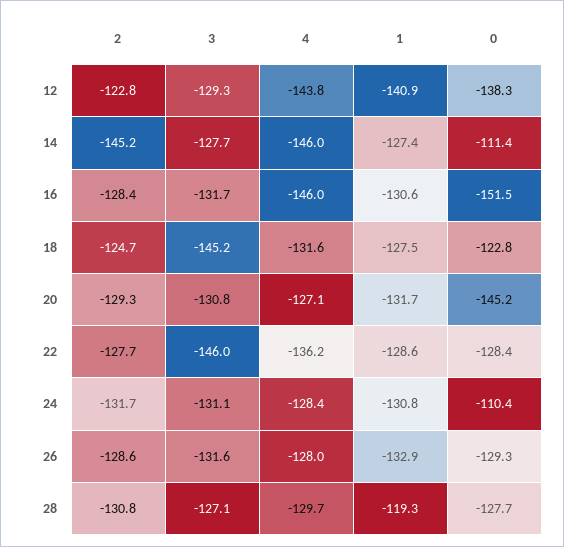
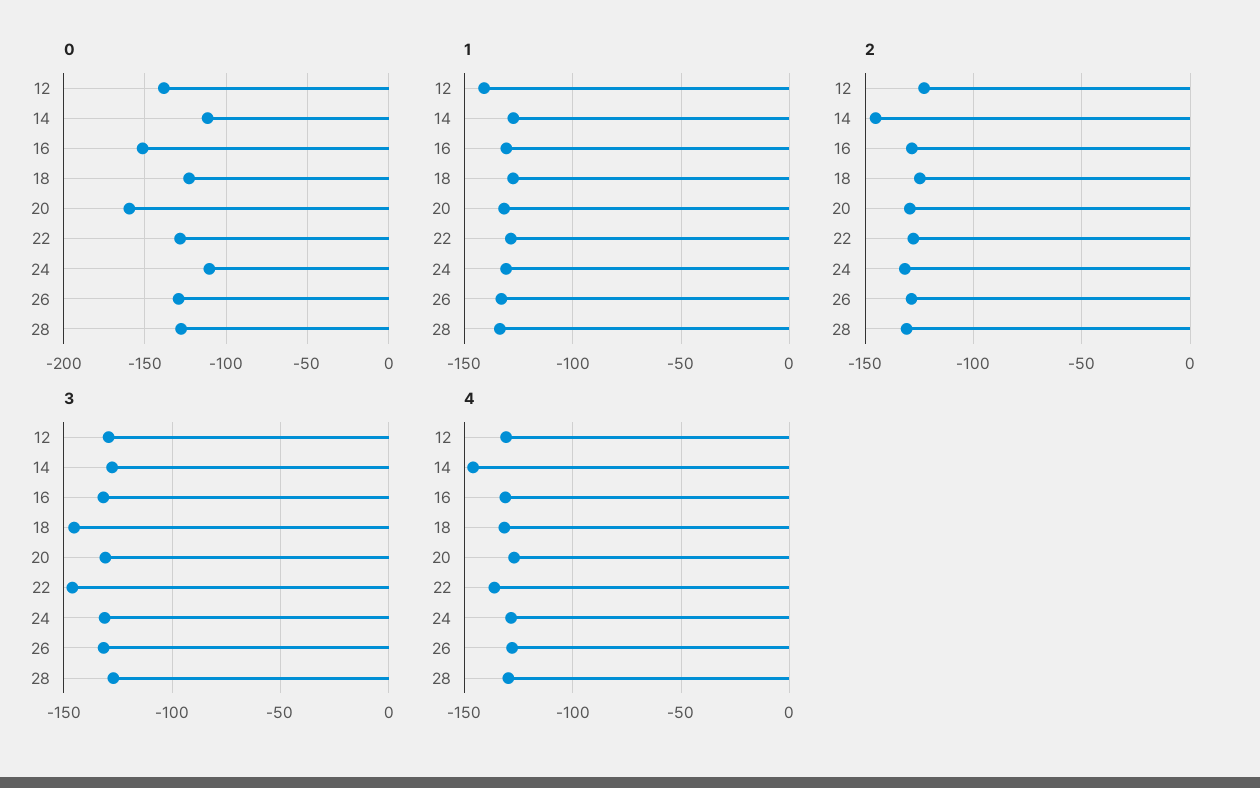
  {
    "2": {
      "12": -122.8,
      "14": -145.2,
      "16": -128.4,
      "18": -124.7,
      "20": -129.3,
      "22": -127.7,
      "24": -131.7,
      "26": -128.6,
      "28": -130.8
    },
    "3": {
      "12": -129.3,
      "14": -127.7,
      "16": -131.7,
      "18": -145.2,
      "20": -130.8,
      "22": -146,
      "24": -131.1,
      "26": -131.6,
      "28": -127.1
    },
    "4": {
-     "12": -143.8,
+     "12": -130,
      "14": -146,
-     "16": -146,
+     "16": -130,
      "18": -131.6,
      "20": -127.1,
      "22": -136.2,
      "24": -128.4,
      "26": -128,
      "28": -129.7
    },
    "1": {
      "12": -140.9,
      "14": -127.4,
      "16": -130.6,
      "18": -127.5,
      "20": -131.7,
      "22": -128.6,
      "24": -130.8,
      "26": -132.9,
-     "28": -119.3
+     "28": -135
    },
    "0": {
      "12": -138.3,
      "14": -111.4,
      "16": -151.5,
      "18": -122.8,
-     "20": -145.2,
+     "20": -160,
      "22": -128.4,
      "24": -110.4,
      "26": -129.3,
      "28": -127.7
    }
  }

